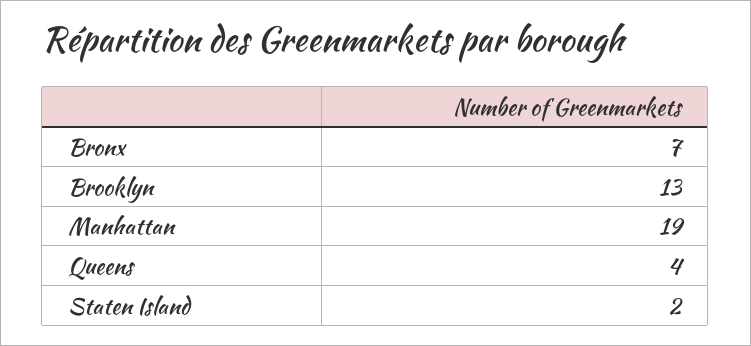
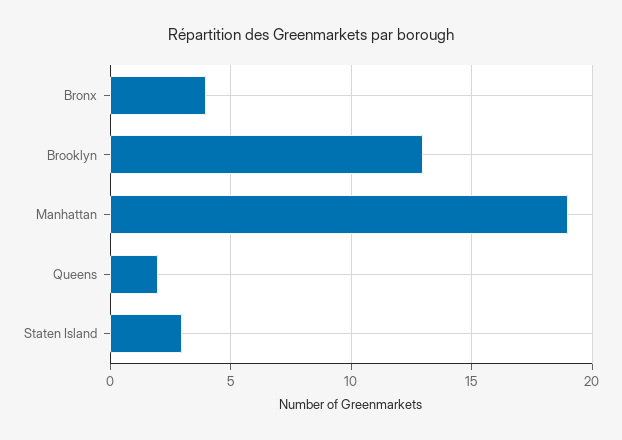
  {
-   "Bronx": 7,
+   "Bronx": 4,
    "Brooklyn": 13,
    "Manhattan": 19,
-   "Queens": 4,
+   "Queens": 2,
-   "Staten Island": 2
+   "Staten Island": 3
  }

